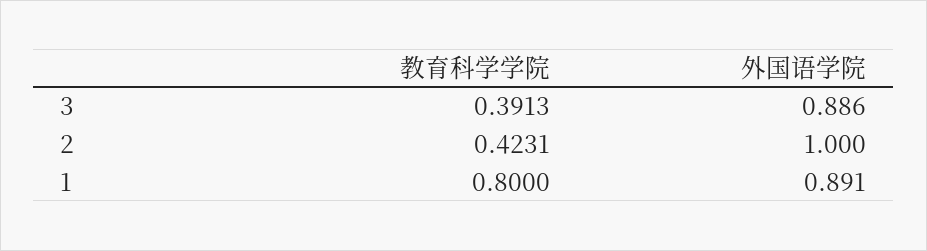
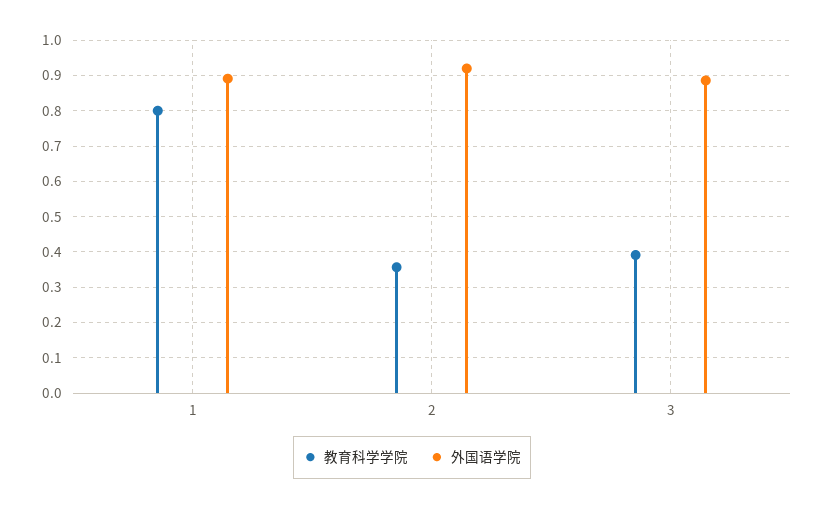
  {
    "教育科学学院": {
      "3": 0.3913,
-     "2": 0.4231,
+     "2": 0.36,
      "1": 0.8
    },
    "外国语学院": {
      "3": 0.886,
-     "2": 1,
+     "2": 0.92,
      "1": 0.891
    }
  }

